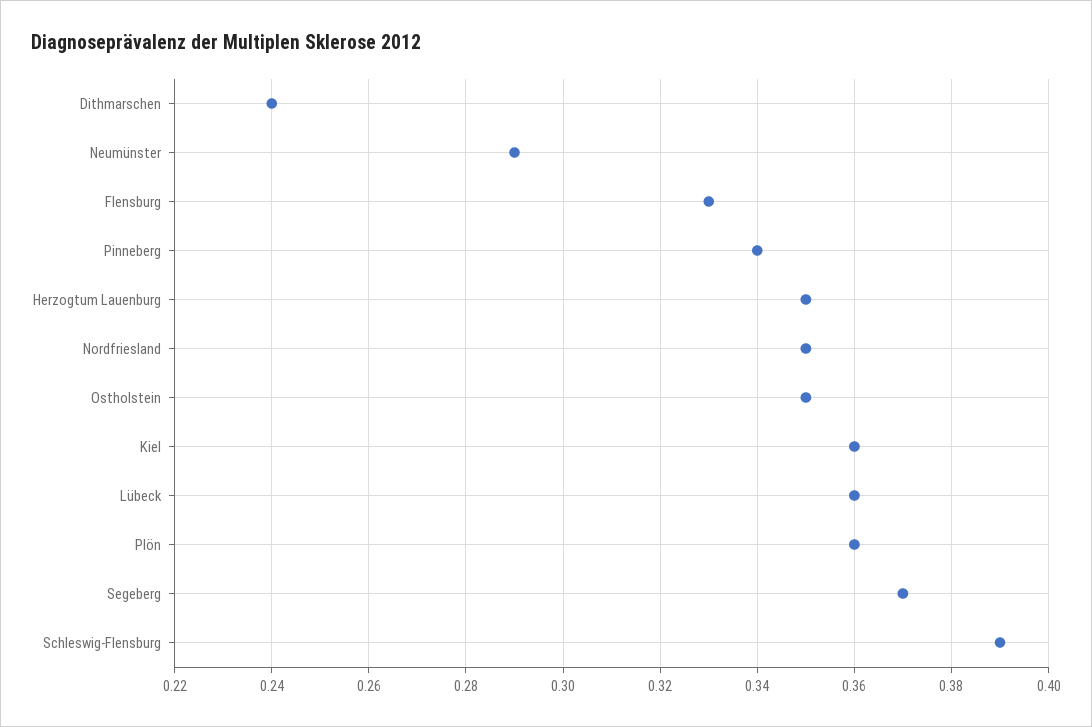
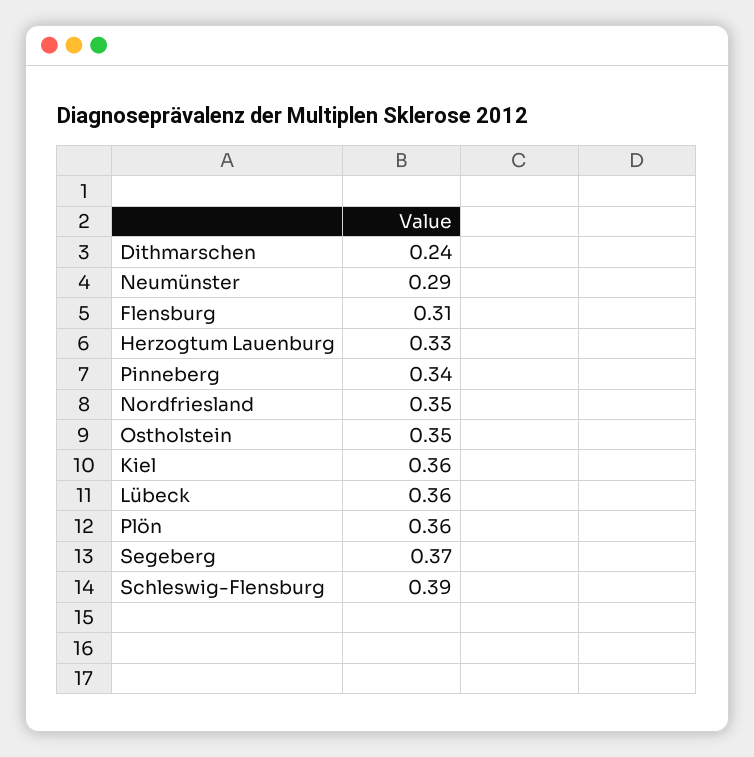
  {
    "Dithmarschen": 0.24,
    "Neumünster": 0.29,
-   "Flensburg": 0.33,
+   "Flensburg": 0.31,
    "Pinneberg": 0.34,
-   "Herzogtum Lauenburg": 0.35,
+   "Herzogtum Lauenburg": 0.33,
    "Nordfriesland": 0.35,
    "Ostholstein": 0.35,
    "Kiel": 0.36,
    "Lübeck": 0.36,
    "Plön": 0.36,
    "Segeberg": 0.37,
    "Schleswig-Flensburg": 0.39
  }

